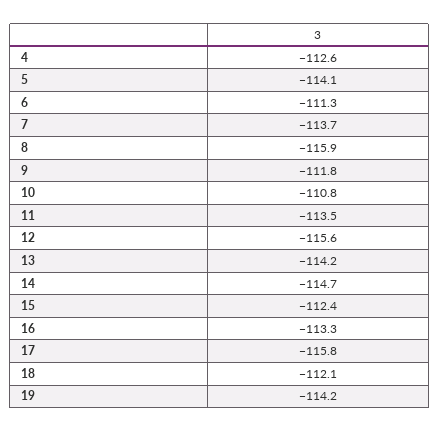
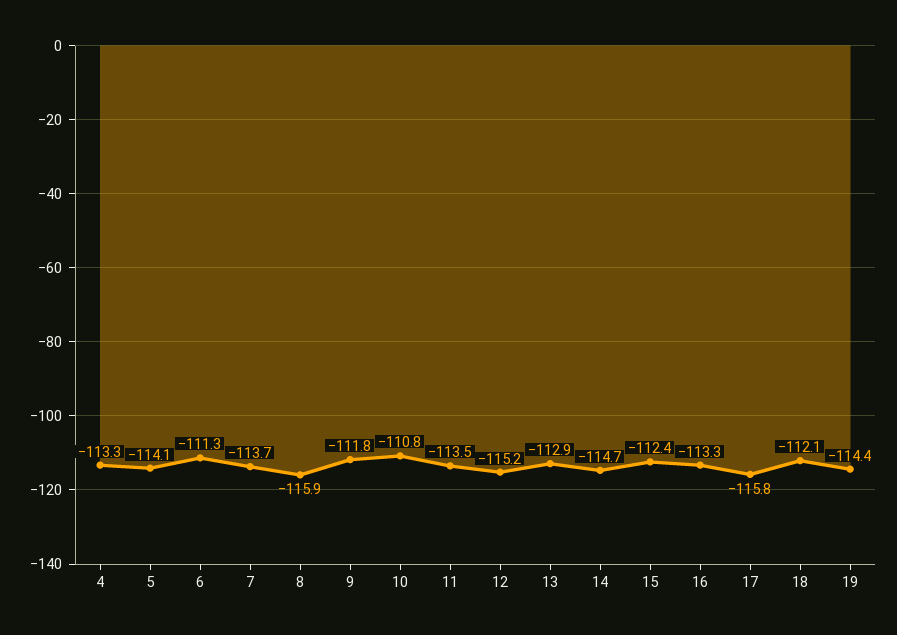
  {
-   "4": -112.6,
+   "4": -113.3,
    "5": -114.1,
    "6": -111.3,
    "7": -113.7,
    "8": -115.9,
    "9": -111.8,
    "10": -110.8,
    "11": -113.5,
-   "12": -115.6,
+   "12": -115.2,
-   "13": -114.2,
+   "13": -112.9,
    "14": -114.7,
    "15": -112.4,
    "16": -113.3,
    "17": -115.8,
    "18": -112.1,
-   "19": -114.2
+   "19": -114.4
  }

